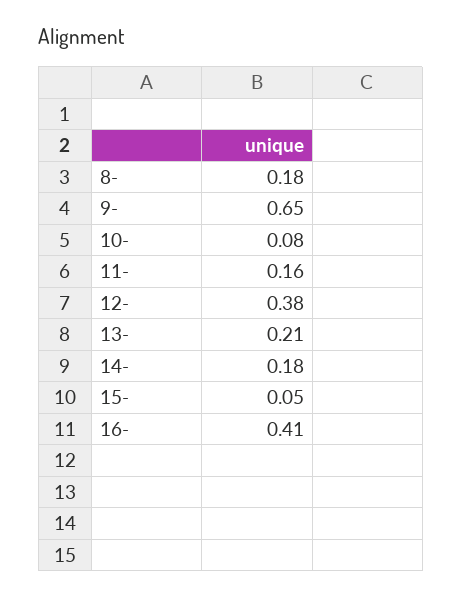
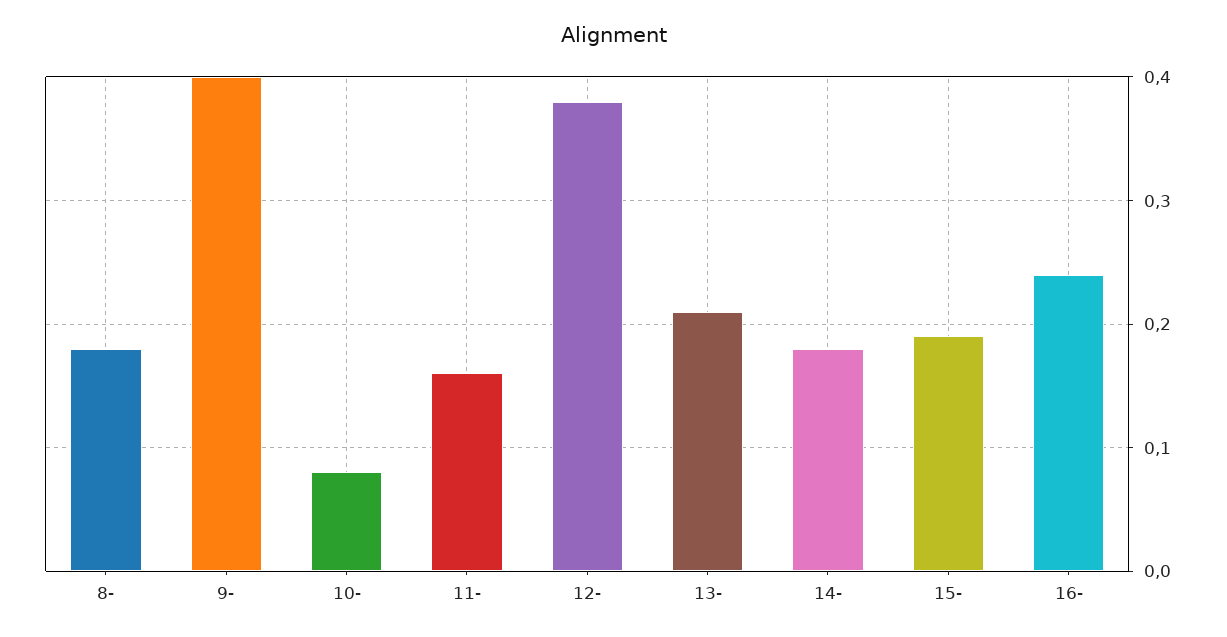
  {
    "8-": 0.18,
-   "9-": 0.65,
+   "9-": 0.4,
    "10-": 0.08,
    "11-": 0.16,
    "12-": 0.38,
    "13-": 0.21,
    "14-": 0.18,
-   "15-": 0.05,
+   "15-": 0.19,
-   "16-": 0.41
+   "16-": 0.24
  }

